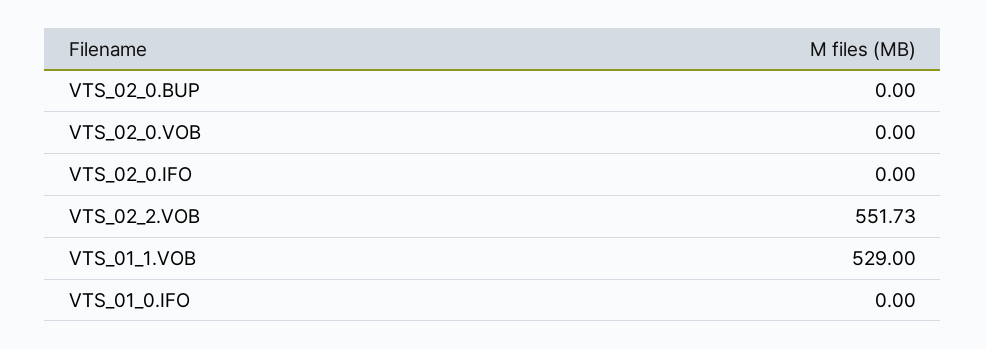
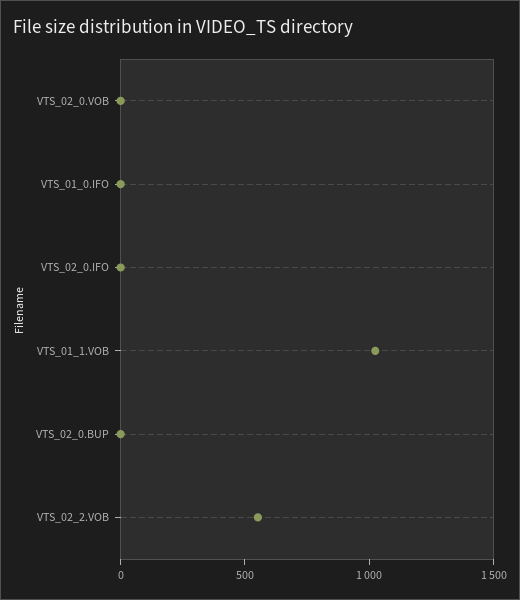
  {
    "VTS_02_0.BUP": 0,
    "VTS_02_0.VOB": 0,
    "VTS_02_0.IFO": 0,
    "VTS_02_2.VOB": 551.73,
-   "VTS_01_1.VOB": 529,
+   "VTS_01_1.VOB": 1000,
    "VTS_01_0.IFO": 0
  }

